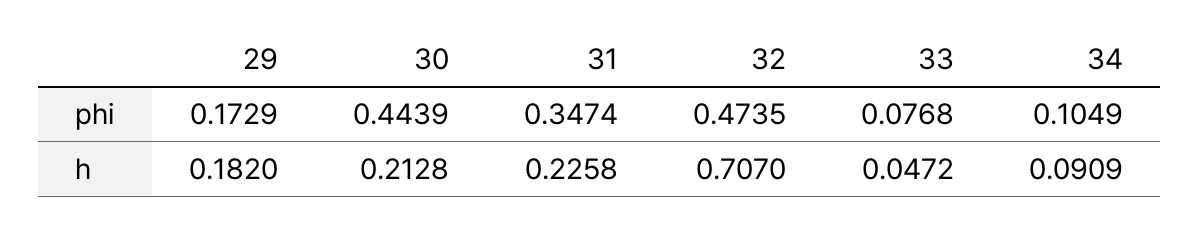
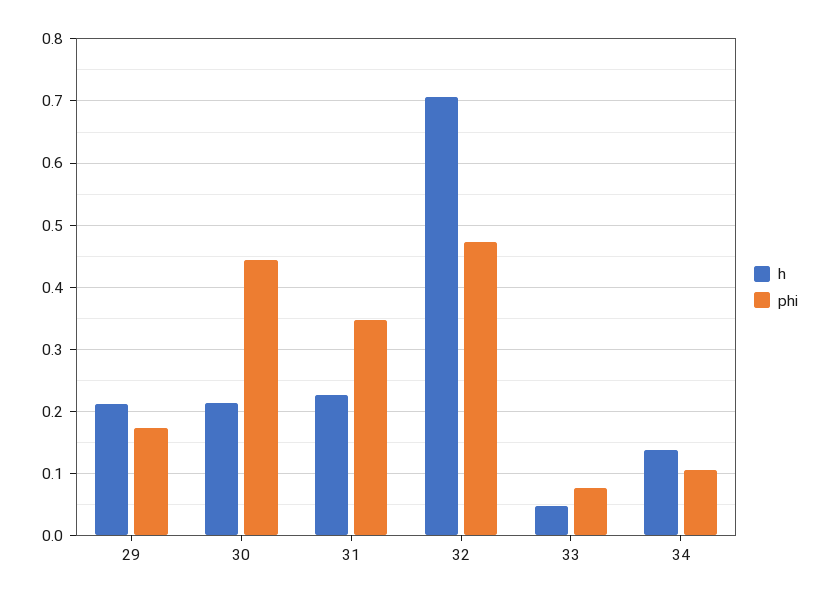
  {
    "phi": {
      "29": 0.1729,
      "30": 0.4439,
      "31": 0.3474,
      "32": 0.4735,
      "33": 0.0768,
      "34": 0.1049
    },
    "h": {
-     "29": 0.182,
+     "29": 0.21,
      "30": 0.2128,
      "31": 0.2258,
      "32": 0.707,
      "33": 0.0472,
-     "34": 0.0909
+     "34": 0.14
    }
  }

